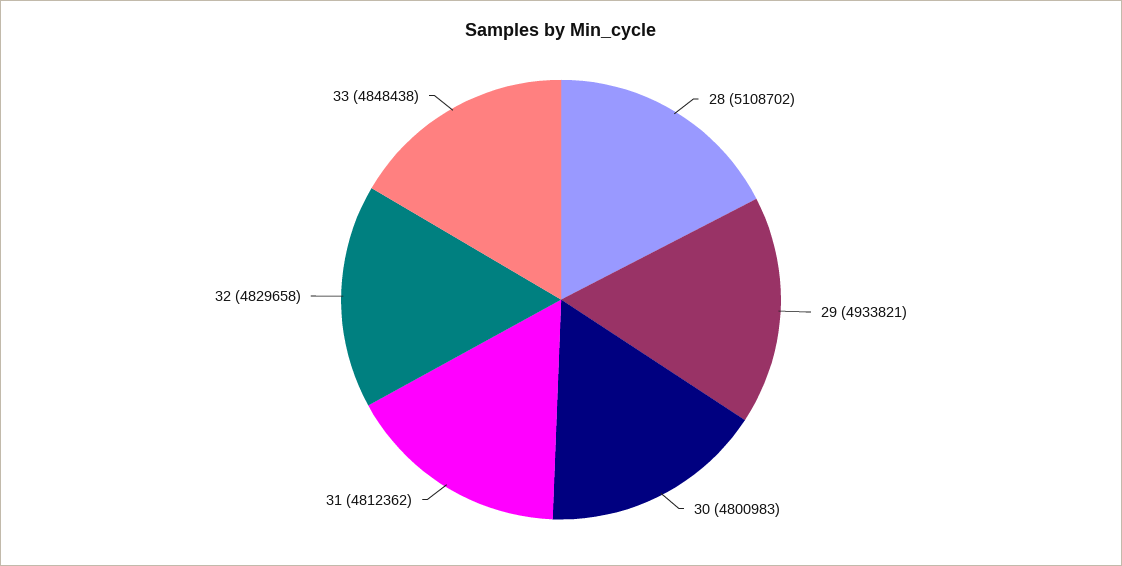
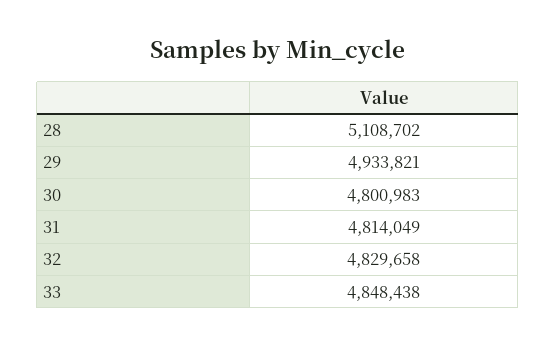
  {
    "28": 5108702,
    "29": 4933821,
    "30": 4800983,
-   "31": 4812362,
+   "31": 4814049,
    "32": 4829658,
    "33": 4848438
  }

